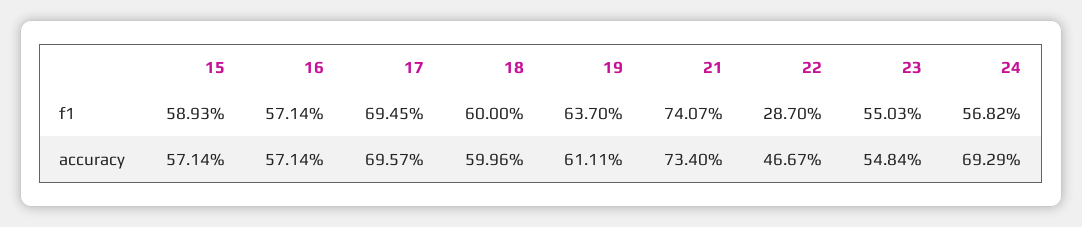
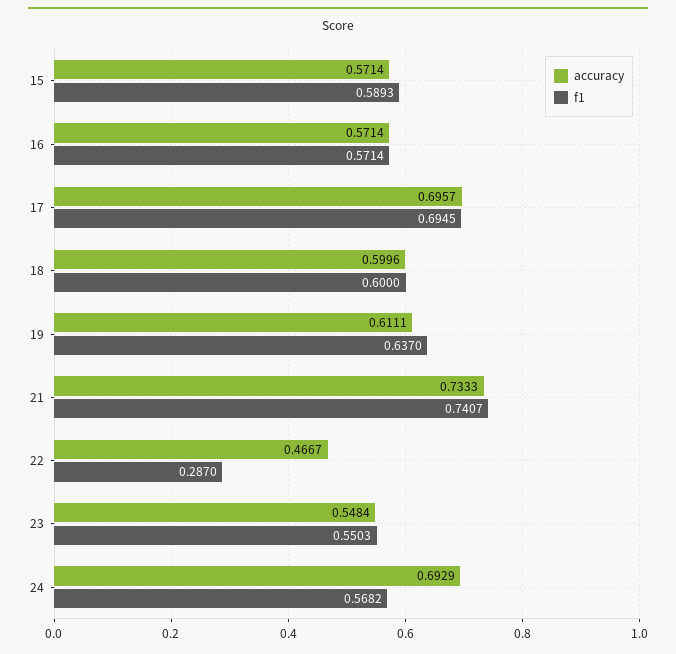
  {
    "f1": {
      "15": 0.5893,
      "16": 0.5714,
      "17": 0.6945,
      "18": 0.6,
      "19": 0.637,
      "21": 0.7407,
      "22": 0.287,
      "23": 0.5503,
      "24": 0.5682
    },
    "accuracy": {
      "15": 0.5714,
      "16": 0.5714,
      "17": 0.6957,
      "18": 0.5996,
      "19": 0.6111,
-     "21": 0.734,
+     "21": 0.7333,
      "22": 0.4667,
      "23": 0.5484,
      "24": 0.6929
    }
  }

